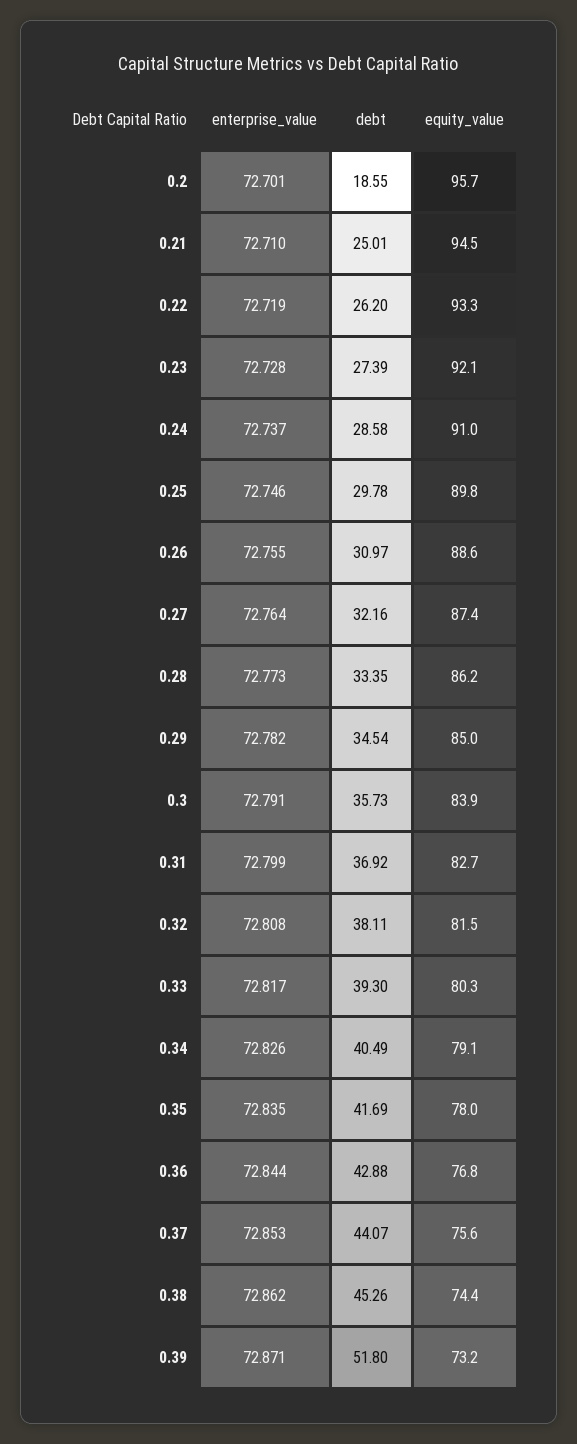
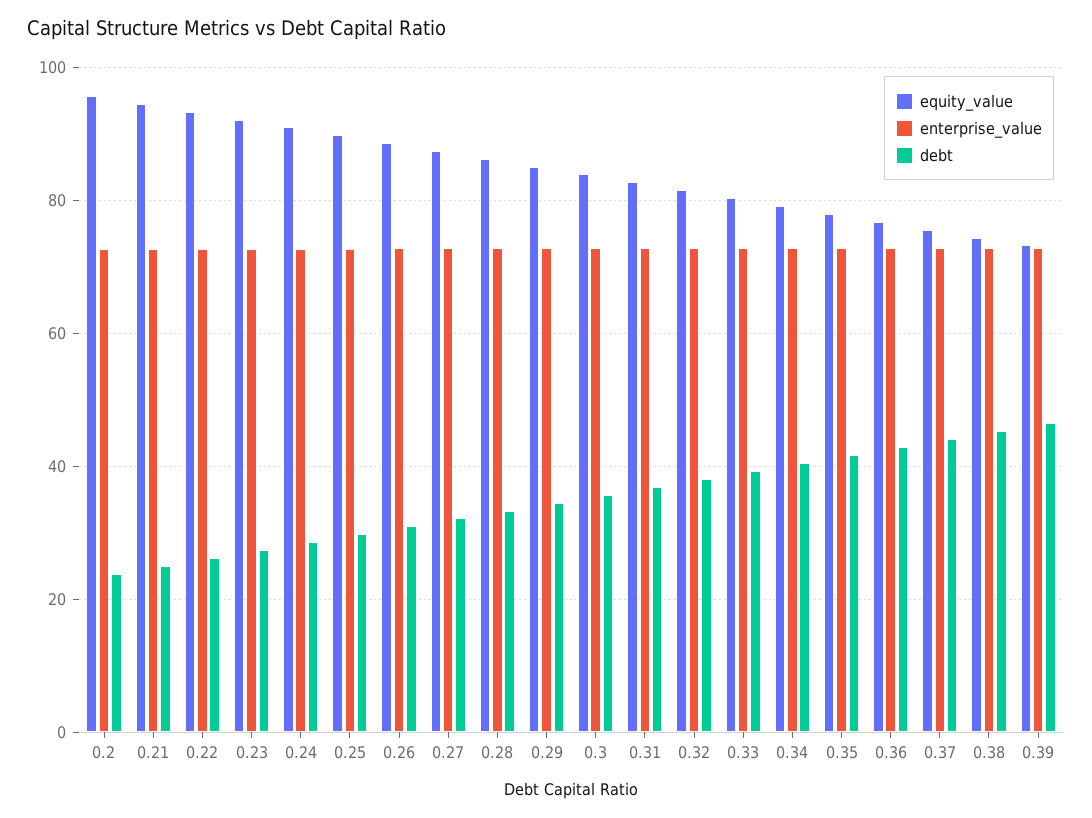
  {
    "enterprise_value": {
      "0.2": 72.701,
      "0.21": 72.71,
      "0.22": 72.719,
      "0.23": 72.728,
      "0.24": 72.737,
      "0.25": 72.746,
      "0.26": 72.755,
      "0.27": 72.764,
      "0.28": 72.773,
      "0.29": 72.782,
      "0.3": 72.791,
      "0.31": 72.799,
      "0.32": 72.808,
      "0.33": 72.817,
      "0.34": 72.826,
      "0.35": 72.835,
      "0.36": 72.844,
      "0.37": 72.853,
      "0.38": 72.862,
      "0.39": 72.871
    },
    "debt": {
-     "0.2": 18.55,
+     "0.2": 24,
      "0.21": 25.01,
      "0.22": 26.2,
      "0.23": 27.39,
      "0.24": 28.58,
      "0.25": 29.78,
      "0.26": 30.97,
      "0.27": 32.16,
      "0.28": 33.35,
      "0.29": 34.54,
      "0.3": 35.73,
      "0.31": 36.92,
      "0.32": 38.11,
      "0.33": 39.3,
      "0.34": 40.49,
      "0.35": 41.69,
      "0.36": 42.88,
      "0.37": 44.07,
      "0.38": 45.26,
-     "0.39": 51.8
+     "0.39": 46
    },
    "equity_value": {
      "0.2": 95.7,
      "0.21": 94.5,
      "0.22": 93.3,
      "0.23": 92.1,
      "0.24": 91,
      "0.25": 89.8,
      "0.26": 88.6,
      "0.27": 87.4,
      "0.28": 86.2,
      "0.29": 85,
      "0.3": 83.9,
      "0.31": 82.7,
      "0.32": 81.5,
      "0.33": 80.3,
      "0.34": 79.1,
      "0.35": 78,
      "0.36": 76.8,
      "0.37": 75.6,
      "0.38": 74.4,
      "0.39": 73.2
    }
  }

